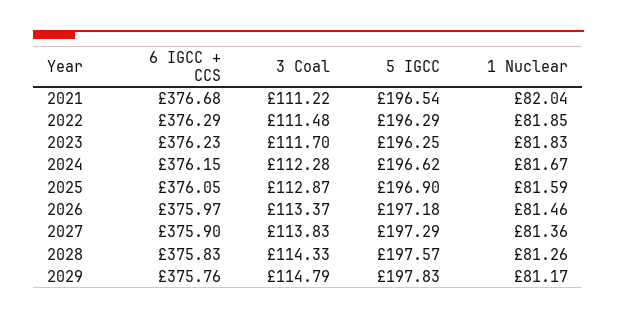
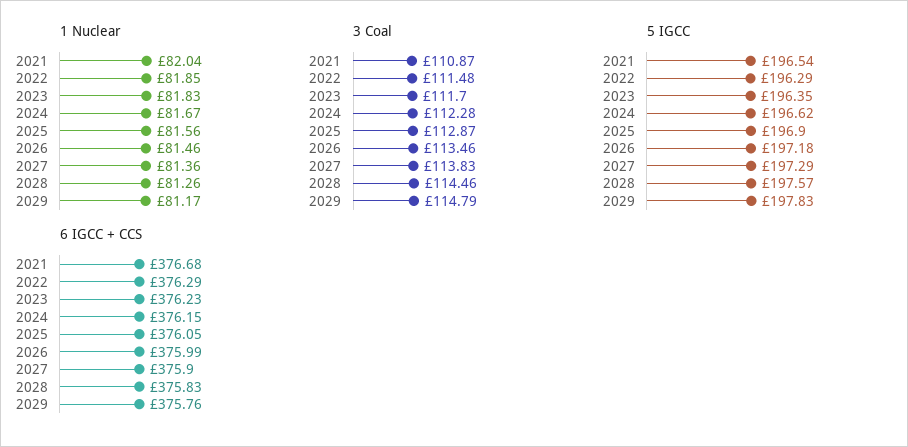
  {
    "6 IGCC + CCS": {
      "2021": 376.68,
      "2022": 376.29,
      "2023": 376.23,
      "2024": 376.15,
      "2025": 376.05,
-     "2026": 375.97,
+     "2026": 375.99,
      "2027": 375.9,
      "2028": 375.83,
      "2029": 375.76
    },
    "3 Coal": {
-     "2021": 111.22,
+     "2021": 110.87,
      "2022": 111.48,
      "2023": 111.7,
      "2024": 112.28,
      "2025": 112.87,
-     "2026": 113.37,
+     "2026": 113.46,
      "2027": 113.83,
-     "2028": 114.33,
+     "2028": 114.46,
      "2029": 114.79
    },
    "5 IGCC": {
      "2021": 196.54,
      "2022": 196.29,
-     "2023": 196.25,
+     "2023": 196.35,
      "2024": 196.62,
      "2025": 196.9,
      "2026": 197.18,
      "2027": 197.29,
      "2028": 197.57,
      "2029": 197.83
    },
    "1 Nuclear": {
      "2021": 82.04,
      "2022": 81.85,
      "2023": 81.83,
      "2024": 81.67,
-     "2025": 81.59,
+     "2025": 81.56,
      "2026": 81.46,
      "2027": 81.36,
      "2028": 81.26,
      "2029": 81.17
    }
  }

